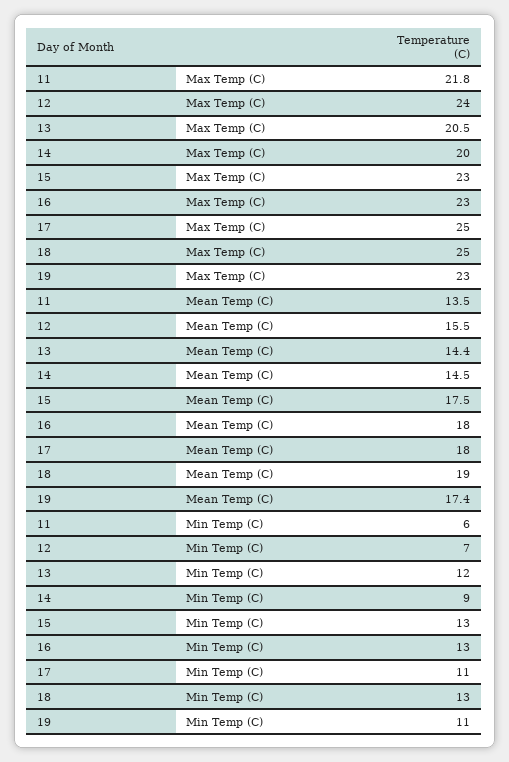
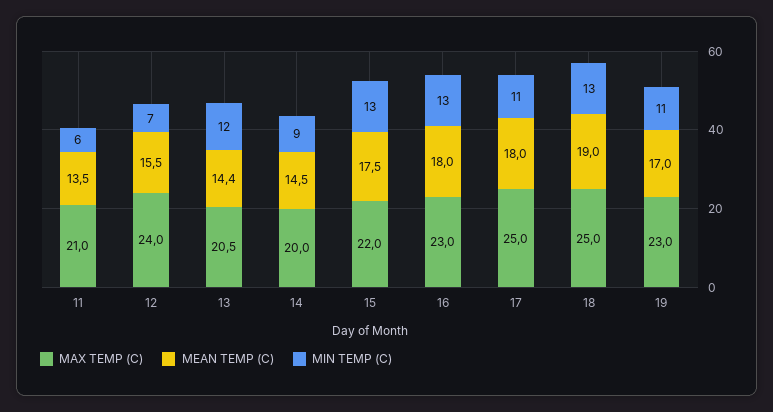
  {
    "Max Temp (C)": {
-     "11": 21.8,
+     "11": 21,
      "12": 24,
      "13": 20.5,
      "14": 20,
-     "15": 23,
+     "15": 22,
      "16": 23,
      "17": 25,
      "18": 25,
      "19": 23
    },
    "Mean Temp (C)": {
      "11": 13.5,
      "12": 15.5,
      "13": 14.4,
      "14": 14.5,
      "15": 17.5,
      "16": 18,
      "17": 18,
      "18": 19,
-     "19": 17.4
+     "19": 17
    },
    "Min Temp (C)": {
      "11": 6,
      "12": 7,
      "13": 12,
      "14": 9,
      "15": 13,
      "16": 13,
      "17": 11,
      "18": 13,
      "19": 11
    }
  }

